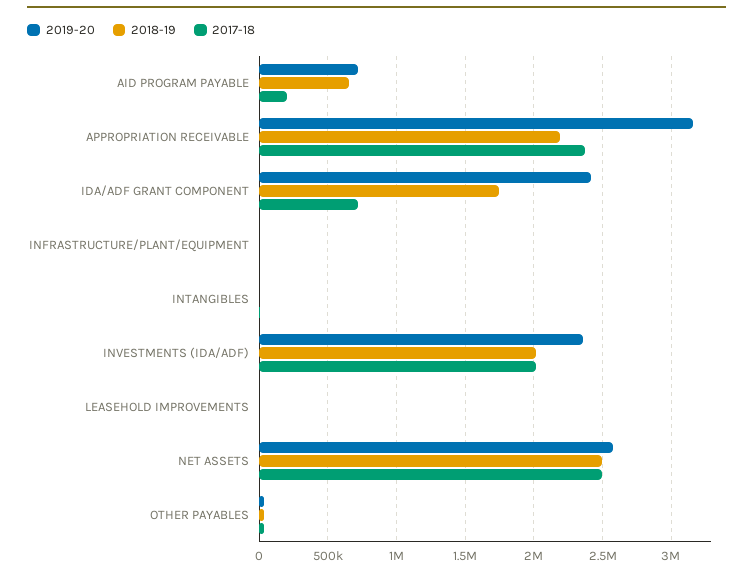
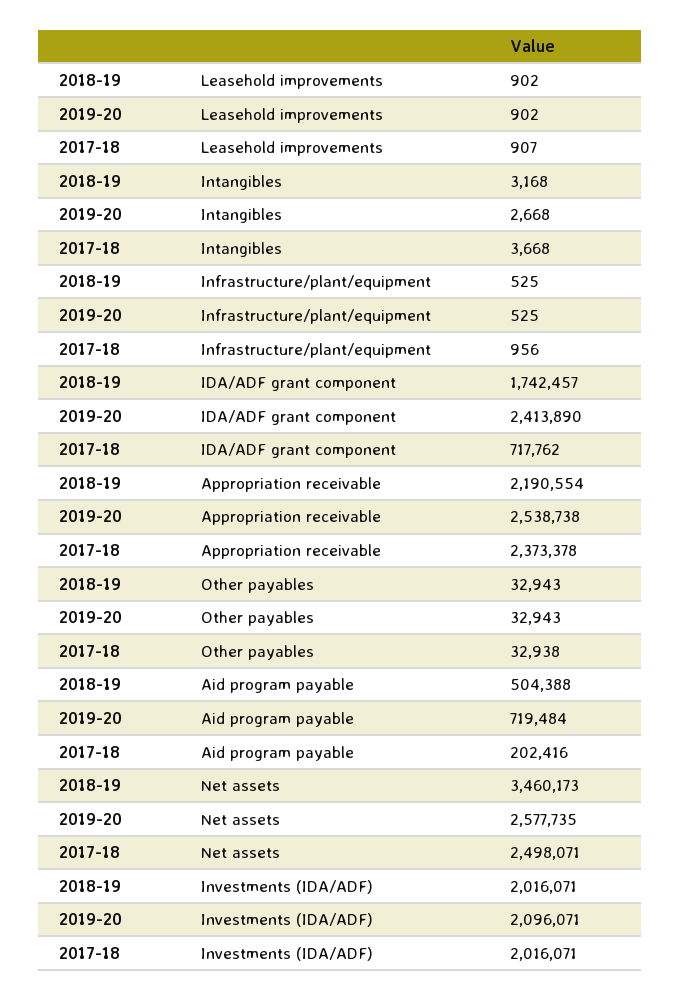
  {
    "2019-20": {
      "AID PROGRAM PAYABLE": 719484,
-     "APPROPRIATION RECEIVABLE": 3150000,
+     "APPROPRIATION RECEIVABLE": 2538738,
      "IDA/ADF GRANT COMPONENT": 2413890,
      "INFRASTRUCTURE/PLANT/EQUIPMENT": 525,
      "INTANGIBLES": 2668,
-     "INVESTMENTS (IDA/ADF)": 2350000,
+     "INVESTMENTS (IDA/ADF)": 2096071,
      "LEASEHOLD IMPROVEMENTS": 902,
      "NET ASSETS": 2577735,
      "OTHER PAYABLES": 32943
    },
    "2018-19": {
-     "AID PROGRAM PAYABLE": 650000,
+     "AID PROGRAM PAYABLE": 504388,
      "APPROPRIATION RECEIVABLE": 2190554,
      "IDA/ADF GRANT COMPONENT": 1742457,
      "INFRASTRUCTURE/PLANT/EQUIPMENT": 525,
      "INTANGIBLES": 3168,
      "INVESTMENTS (IDA/ADF)": 2016071,
      "LEASEHOLD IMPROVEMENTS": 902,
-     "NET ASSETS": 2500000,
+     "NET ASSETS": 3460173,
      "OTHER PAYABLES": 32943
    },
    "2017-18": {
      "AID PROGRAM PAYABLE": 202416,
      "APPROPRIATION RECEIVABLE": 2373378,
      "IDA/ADF GRANT COMPONENT": 717762,
      "INFRASTRUCTURE/PLANT/EQUIPMENT": 956,
      "INTANGIBLES": 3668,
      "INVESTMENTS (IDA/ADF)": 2016071,
      "LEASEHOLD IMPROVEMENTS": 907,
      "NET ASSETS": 2498071,
      "OTHER PAYABLES": 32938
    }
  }

